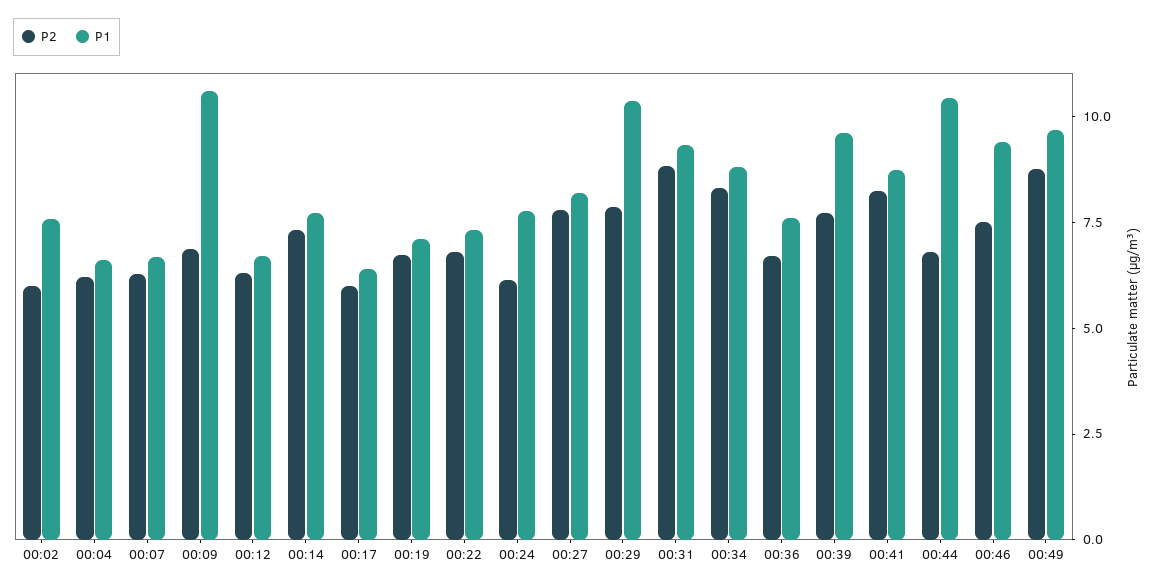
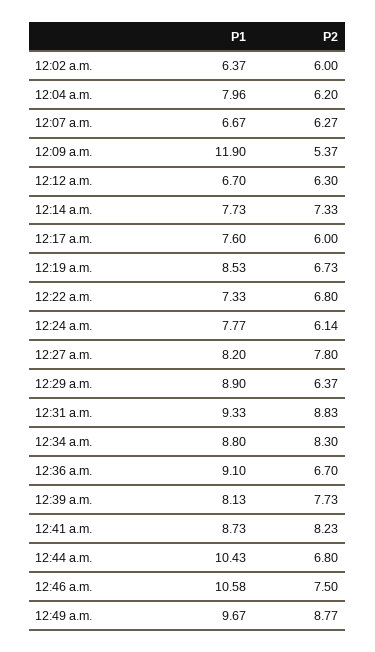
  {
    "P2": {
      "00:02": 6,
      "00:04": 6.2,
      "00:07": 6.27,
-     "00:09": 7,
+     "00:09": 5.37,
      "00:12": 6.3,
      "00:14": 7.33,
      "00:17": 6,
      "00:19": 6.73,
      "00:22": 6.8,
      "00:24": 6.14,
      "00:27": 7.8,
-     "00:29": 8,
+     "00:29": 6.37,
      "00:31": 8.83,
      "00:34": 8.3,
      "00:36": 6.7,
      "00:39": 7.73,
      "00:41": 8.23,
      "00:44": 6.8,
      "00:46": 7.5,
      "00:49": 8.77
    },
    "P1": {
-     "00:02": 7.5,
+     "00:02": 6.37,
-     "00:04": 6.5,
+     "00:04": 7.96,
      "00:07": 6.67,
-     "00:09": 10.5,
+     "00:09": 11.9,
      "00:12": 6.7,
      "00:14": 7.73,
-     "00:17": 6.5,
+     "00:17": 7.6,
-     "00:19": 7,
+     "00:19": 8.53,
      "00:22": 7.33,
      "00:24": 7.77,
      "00:27": 8.2,
-     "00:29": 10.5,
+     "00:29": 8.9,
      "00:31": 9.33,
      "00:34": 8.8,
-     "00:36": 7.5,
+     "00:36": 9.1,
-     "00:39": 9.5,
+     "00:39": 8.13,
      "00:41": 8.73,
      "00:44": 10.43,
-     "00:46": 9.5,
+     "00:46": 10.58,
      "00:49": 9.67
    }
  }

